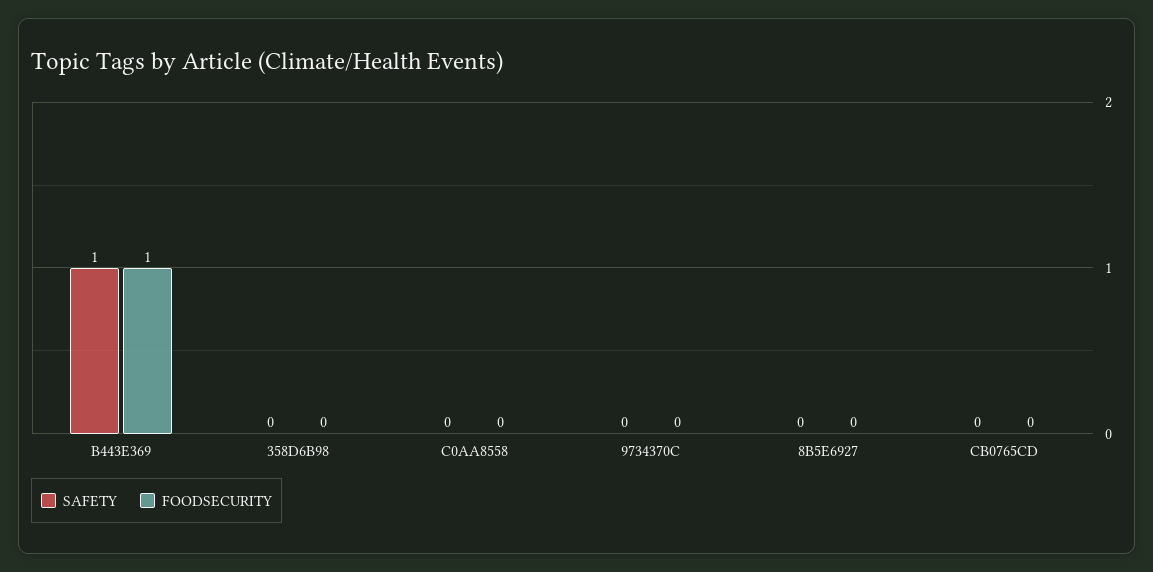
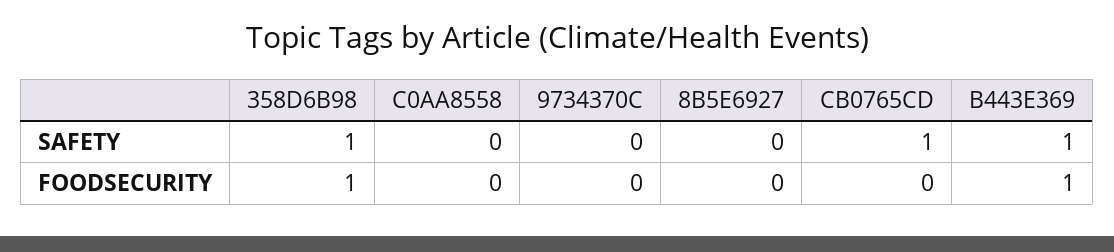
  {
    "SAFETY": {
      "B443E369": 1,
-     "358D6B98": 0,
+     "358D6B98": 1,
      "C0AA8558": 0,
      "9734370C": 0,
      "8B5E6927": 0,
-     "CB0765CD": 0
+     "CB0765CD": 1
    },
    "FOODSECURITY": {
      "B443E369": 1,
-     "358D6B98": 0,
+     "358D6B98": 1,
      "C0AA8558": 0,
      "9734370C": 0,
      "8B5E6927": 0,
      "CB0765CD": 0
    }
  }

